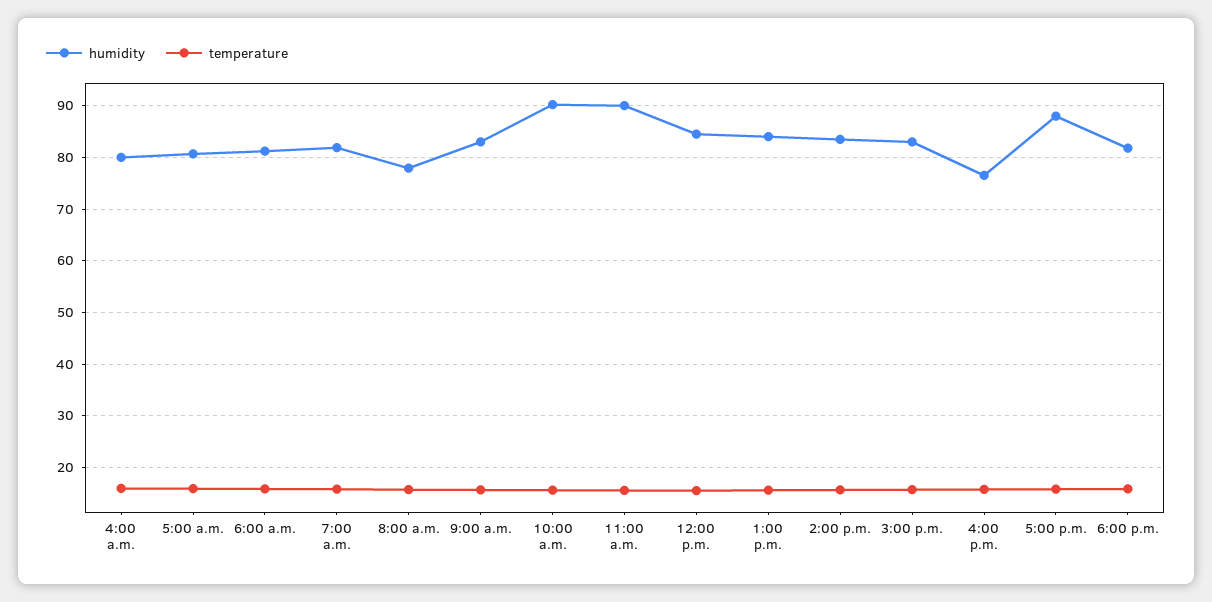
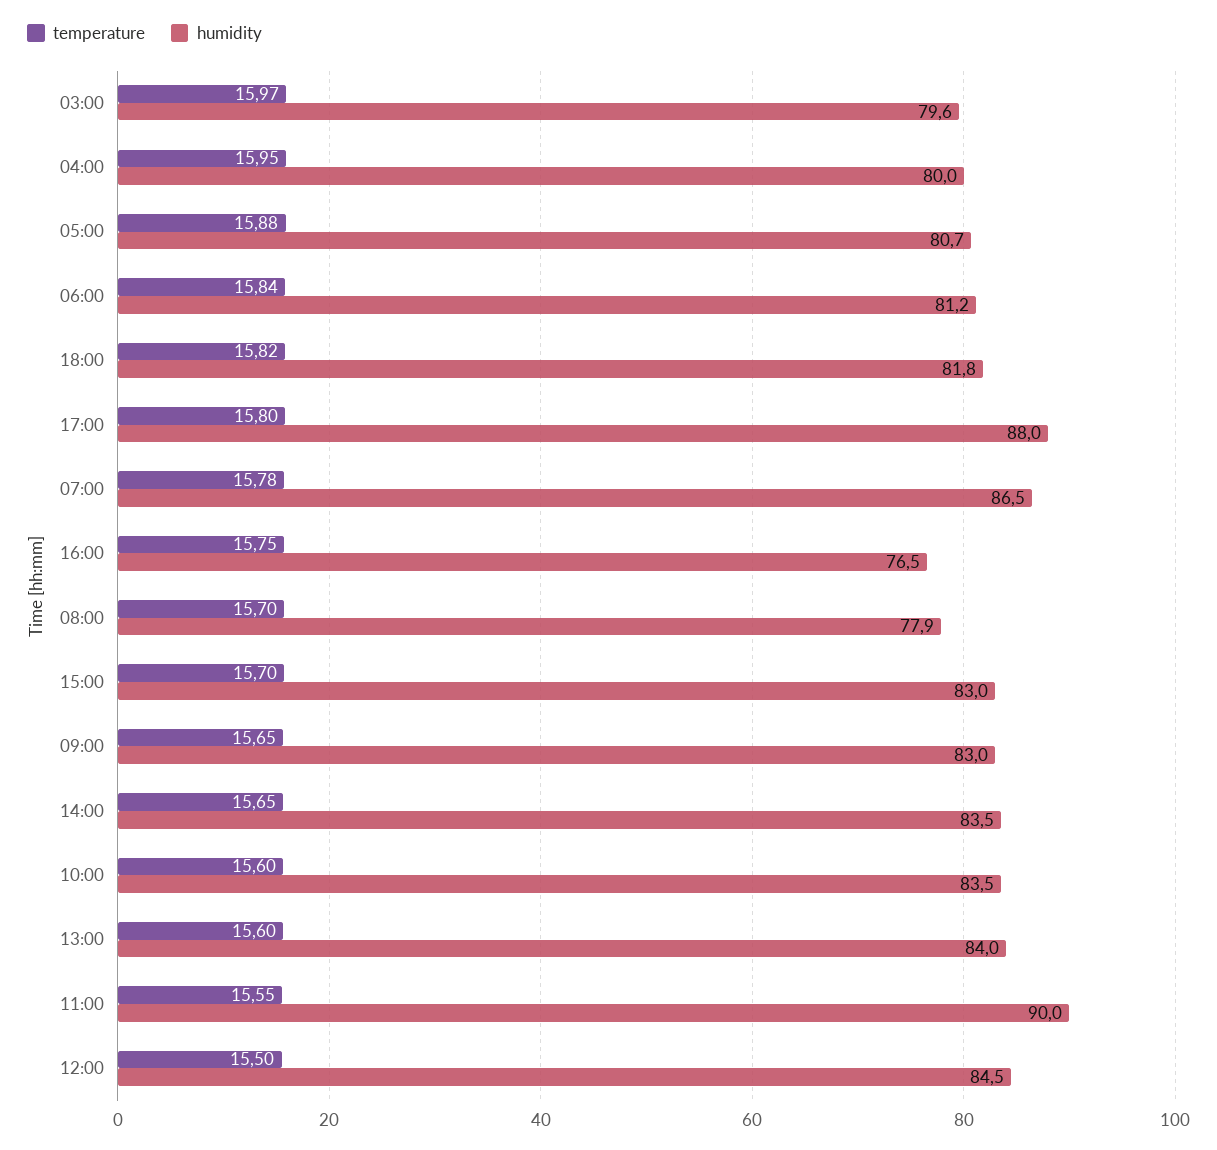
  {
    "humidity": {
      "4:00 a.m.": 80,
      "5:00 a.m.": 80.7,
      "6:00 a.m.": 81.2,
-     "7:00 a.m.": 82,
+     "7:00 a.m.": 86.5,
      "8:00 a.m.": 77.9,
      "9:00 a.m.": 83,
-     "10:00 a.m.": 90,
+     "10:00 a.m.": 83.5,
      "11:00 a.m.": 90,
      "12:00 p.m.": 84.5,
      "1:00 p.m.": 84,
      "2:00 p.m.": 83.5,
      "3:00 p.m.": 83,
      "4:00 p.m.": 76.5,
      "5:00 p.m.": 88,
-     "6:00 p.m.": 81.8
+     "6:00 p.m.": 81.8,
+     "03:00": 79.6
    },
    "temperature": {
      "4:00 a.m.": 15.95,
      "5:00 a.m.": 15.88,
      "6:00 a.m.": 15.84,
      "7:00 a.m.": 15.78,
      "8:00 a.m.": 15.7,
      "9:00 a.m.": 15.65,
      "10:00 a.m.": 15.6,
      "11:00 a.m.": 15.55,
      "12:00 p.m.": 15.5,
      "1:00 p.m.": 15.6,
      "2:00 p.m.": 15.65,
      "3:00 p.m.": 15.7,
      "4:00 p.m.": 15.75,
      "5:00 p.m.": 15.8,
-     "6:00 p.m.": 15.82
+     "6:00 p.m.": 15.82,
+     "03:00": 15.97
    }
  }

